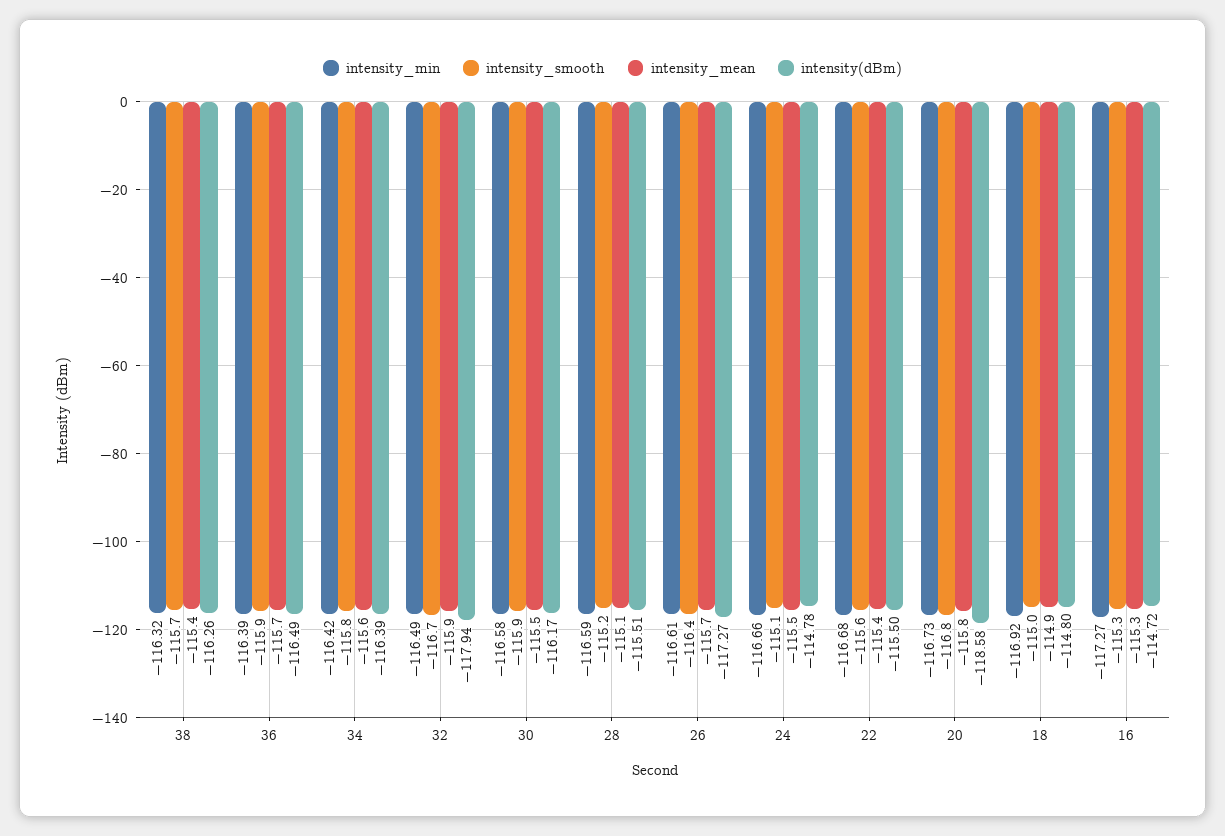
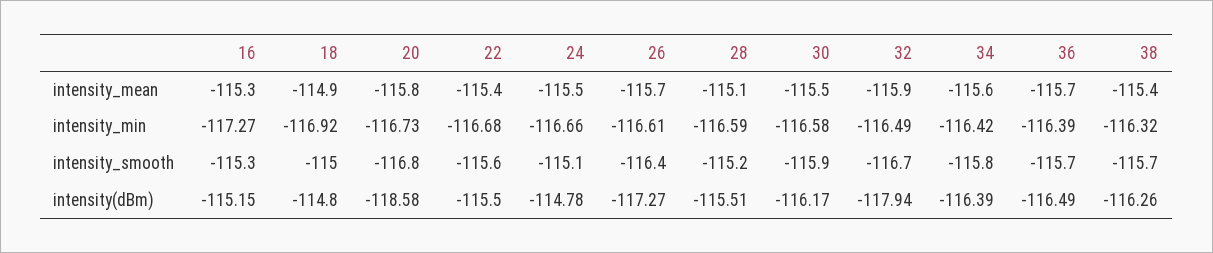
  {
    "intensity_min": {
      "38": -116.32,
      "36": -116.39,
      "34": -116.42,
      "32": -116.49,
      "30": -116.58,
      "28": -116.59,
      "26": -116.61,
      "24": -116.66,
      "22": -116.68,
      "20": -116.73,
      "18": -116.92,
      "16": -117.27
    },
    "intensity_smooth": {
      "38": -115.7,
-     "36": -115.9,
+     "36": -115.7,
      "34": -115.8,
      "32": -116.7,
      "30": -115.9,
      "28": -115.2,
      "26": -116.4,
      "24": -115.1,
      "22": -115.6,
      "20": -116.8,
      "18": -115,
      "16": -115.3
    },
    "intensity_mean": {
      "38": -115.4,
      "36": -115.7,
      "34": -115.6,
      "32": -115.9,
      "30": -115.5,
      "28": -115.1,
      "26": -115.7,
      "24": -115.5,
      "22": -115.4,
      "20": -115.8,
      "18": -114.9,
      "16": -115.3
    },
    "intensity(dBm)": {
      "38": -116.26,
      "36": -116.49,
      "34": -116.39,
      "32": -117.94,
      "30": -116.17,
      "28": -115.51,
      "26": -117.27,
      "24": -114.78,
      "22": -115.5,
      "20": -118.58,
      "18": -114.8,
-     "16": -114.72
+     "16": -115.15
    }
  }

